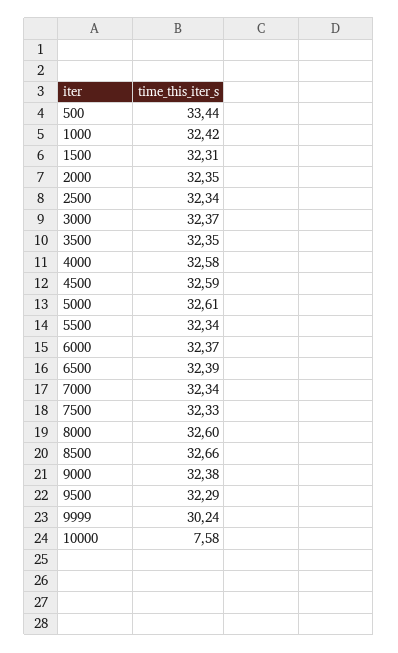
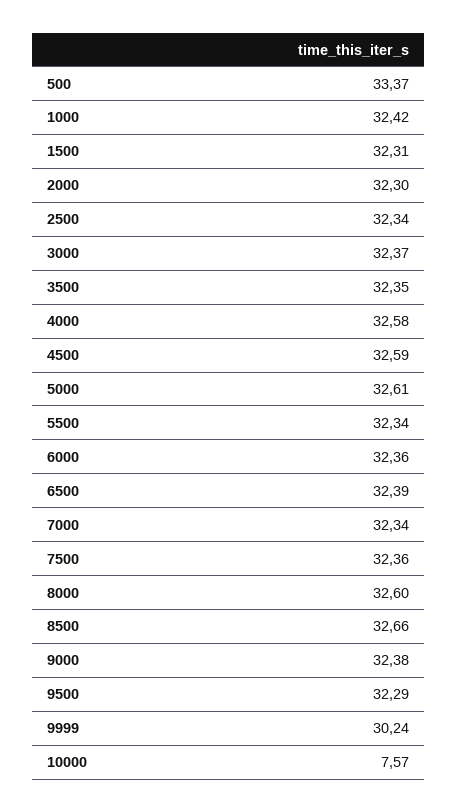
  {
-   "500": 33.44,
+   "500": 33.37,
    "1000": 32.42,
    "1500": 32.31,
-   "2000": 32.35,
+   "2000": 32.3,
    "2500": 32.34,
    "3000": 32.37,
    "3500": 32.35,
    "4000": 32.58,
    "4500": 32.59,
    "5000": 32.61,
    "5500": 32.34,
-   "6000": 32.37,
+   "6000": 32.36,
    "6500": 32.39,
    "7000": 32.34,
-   "7500": 32.33,
+   "7500": 32.36,
    "8000": 32.6,
    "8500": 32.66,
    "9000": 32.38,
    "9500": 32.29,
    "9999": 30.24,
-   "10000": 7.58
+   "10000": 7.57
  }

